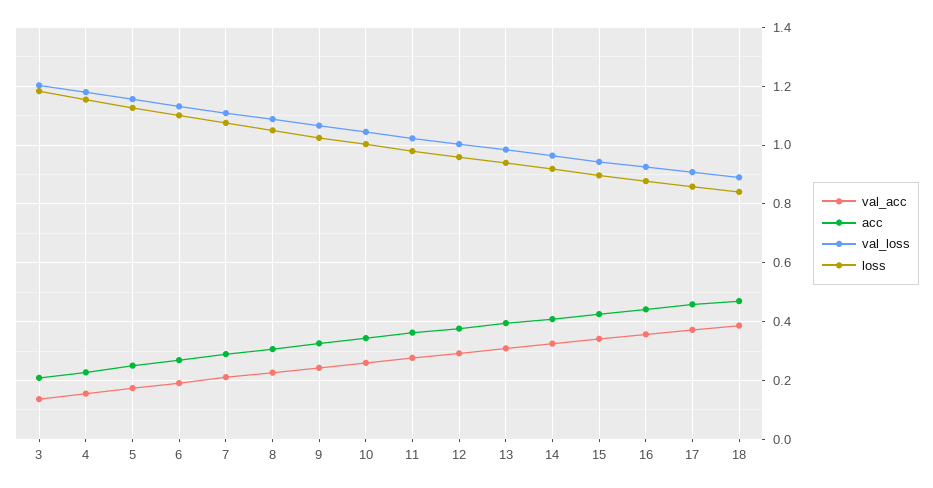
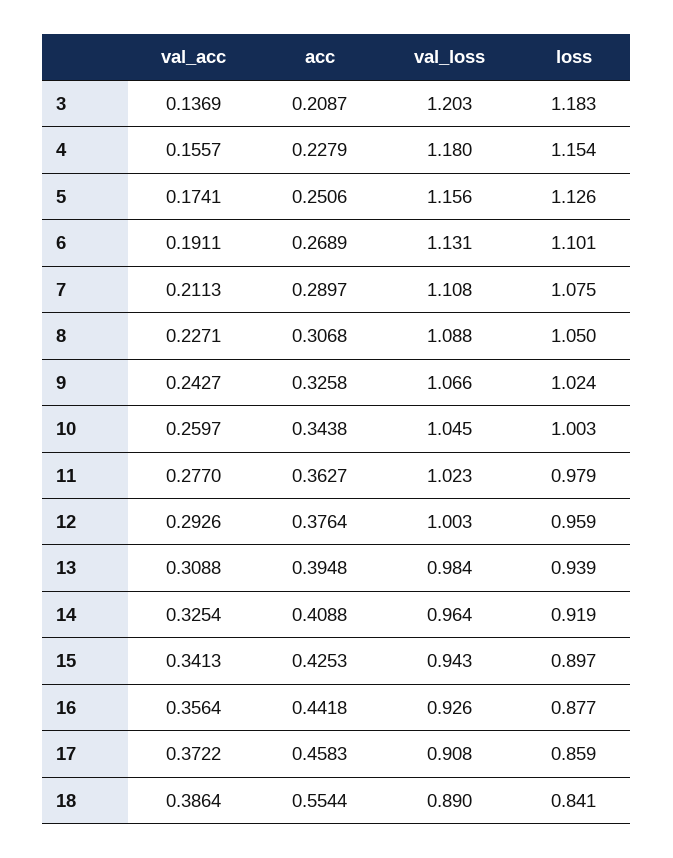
  {
    "val_acc": {
      "3": 0.1369,
      "4": 0.1557,
      "5": 0.1741,
      "6": 0.1911,
      "7": 0.2113,
      "8": 0.2271,
      "9": 0.2427,
      "10": 0.2597,
      "11": 0.277,
      "12": 0.2926,
      "13": 0.3088,
      "14": 0.3254,
      "15": 0.3413,
      "16": 0.3564,
      "17": 0.3722,
      "18": 0.3864
    },
    "acc": {
      "3": 0.2087,
      "4": 0.2279,
      "5": 0.2506,
      "6": 0.2689,
      "7": 0.2897,
      "8": 0.3068,
      "9": 0.3258,
      "10": 0.3438,
      "11": 0.3627,
      "12": 0.3764,
      "13": 0.3948,
      "14": 0.4088,
      "15": 0.4253,
      "16": 0.4418,
      "17": 0.4583,
-     "18": 0.475
+     "18": 0.5544
    },
    "val_loss": {
      "3": 1.203,
      "4": 1.18,
      "5": 1.156,
      "6": 1.131,
      "7": 1.108,
      "8": 1.088,
      "9": 1.066,
      "10": 1.045,
      "11": 1.023,
      "12": 1.003,
      "13": 0.984,
      "14": 0.964,
      "15": 0.943,
      "16": 0.926,
      "17": 0.908,
      "18": 0.89
    },
    "loss": {
      "3": 1.183,
      "4": 1.154,
      "5": 1.126,
      "6": 1.101,
      "7": 1.075,
      "8": 1.05,
      "9": 1.024,
      "10": 1.003,
      "11": 0.979,
      "12": 0.959,
      "13": 0.939,
      "14": 0.919,
      "15": 0.897,
      "16": 0.877,
      "17": 0.859,
      "18": 0.841
    }
  }

